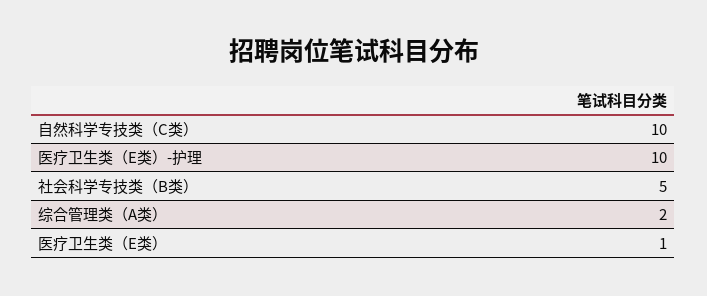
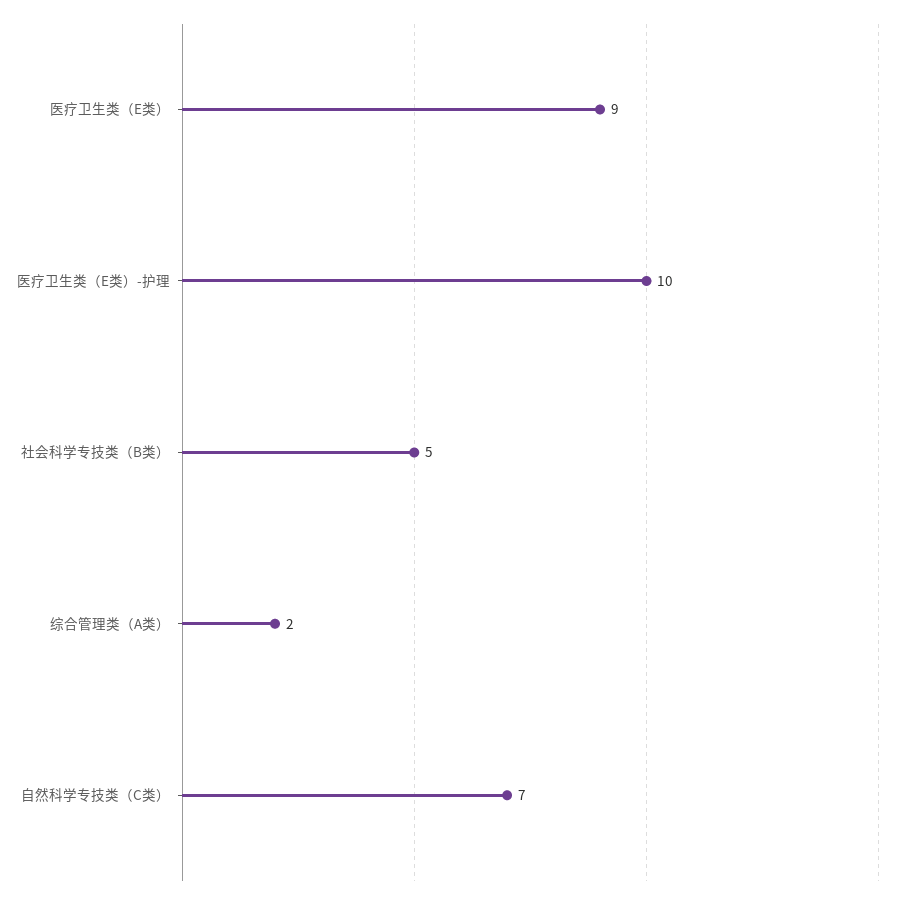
  {
-   "自然科学专技类（C类）": 10,
+   "自然科学专技类（C类）": 7,
    "医疗卫生类（E类）-护理": 10,
    "社会科学专技类（B类）": 5,
    "综合管理类（A类）": 2,
-   "医疗卫生类（E类）": 1
+   "医疗卫生类（E类）": 9
  }

